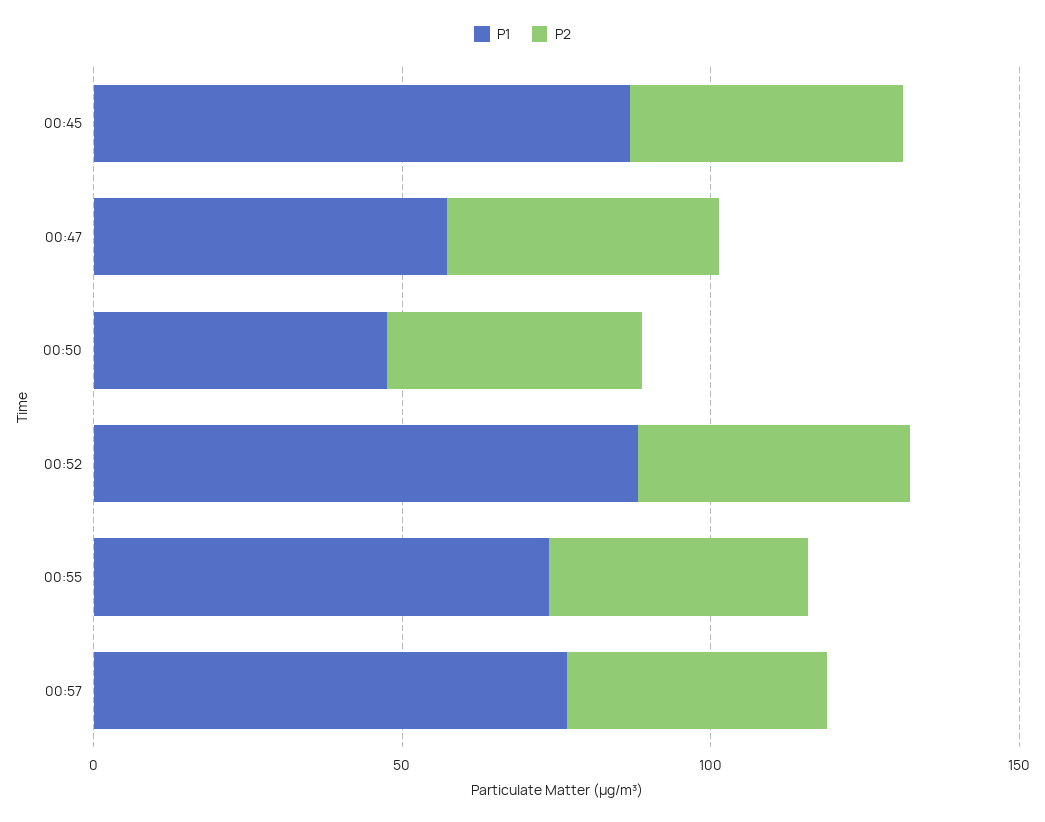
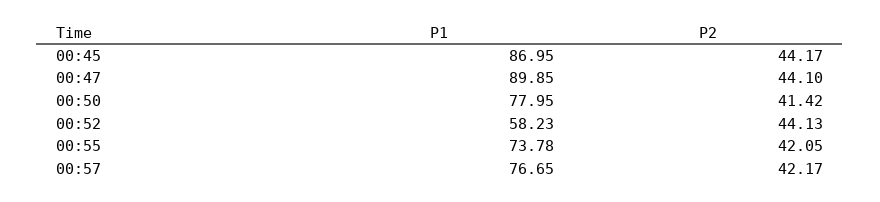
  {
    "P1": {
      "00:45": 86.95,
-     "00:47": 60,
+     "00:47": 89.85,
-     "00:50": 50,
+     "00:50": 77.95,
-     "00:52": 90,
+     "00:52": 58.23,
      "00:55": 73.78,
      "00:57": 76.65
    },
    "P2": {
      "00:45": 44.17,
      "00:47": 44.1,
      "00:50": 41.42,
      "00:52": 44.13,
      "00:55": 42.05,
      "00:57": 42.17
    }
  }

